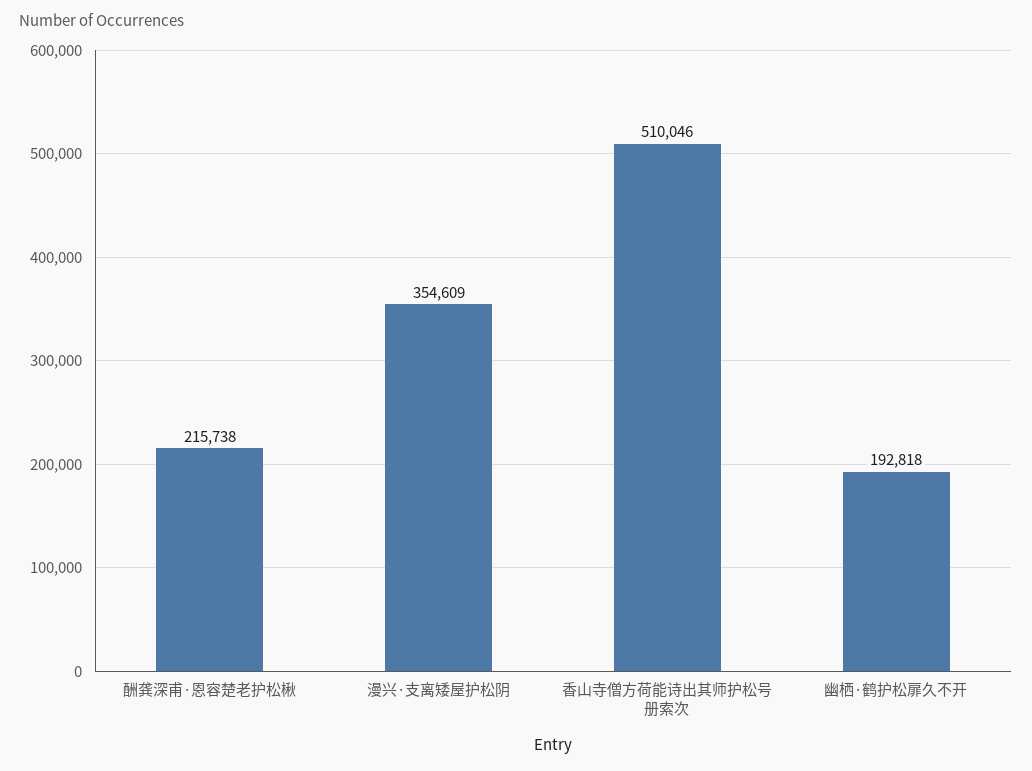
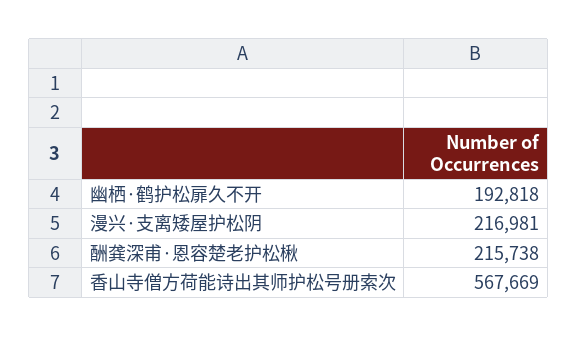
  {
    "酬龚深甫·恩容楚老护松楸": 215738,
-   "漫兴·支离矮屋护松阴": 354609,
+   "漫兴·支离矮屋护松阴": 216981,
-   "香山寺僧方荷能诗出其师护松号册索次": 510046,
+   "香山寺僧方荷能诗出其师护松号册索次": 567669,
    "幽栖·鹤护松扉久不开": 192818
  }

